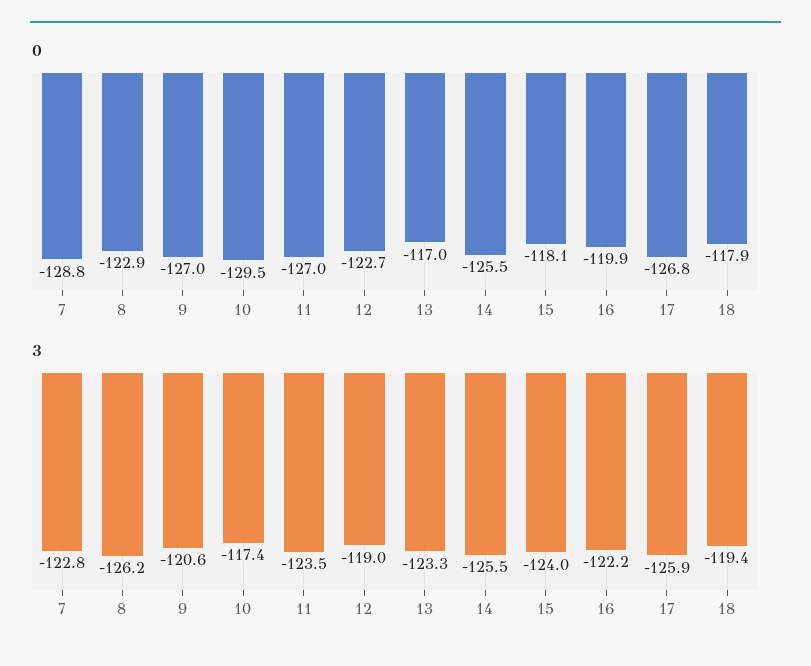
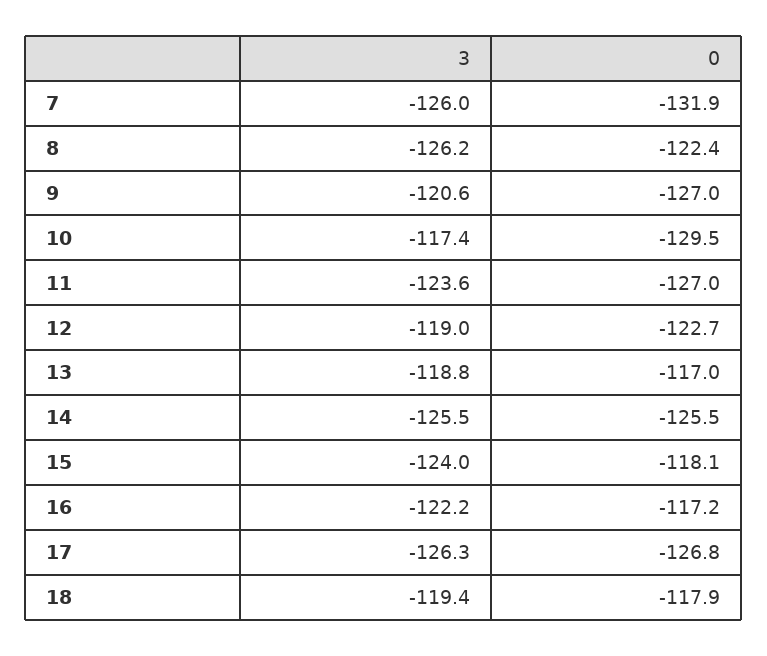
  {
    "0": {
-     "7": -128.8,
+     "7": -131.9,
-     "8": -122.9,
+     "8": -122.4,
      "9": -127,
      "10": -129.5,
      "11": -127,
      "12": -122.7,
      "13": -117,
      "14": -125.5,
      "15": -118.1,
-     "16": -119.9,
+     "16": -117.2,
      "17": -126.8,
      "18": -117.9
    },
    "3": {
-     "7": -122.8,
+     "7": -126,
      "8": -126.2,
      "9": -120.6,
      "10": -117.4,
-     "11": -123.5,
+     "11": -123.6,
      "12": -119,
-     "13": -123.3,
+     "13": -118.8,
      "14": -125.5,
      "15": -124,
      "16": -122.2,
-     "17": -125.9,
+     "17": -126.3,
      "18": -119.4
    }
  }

